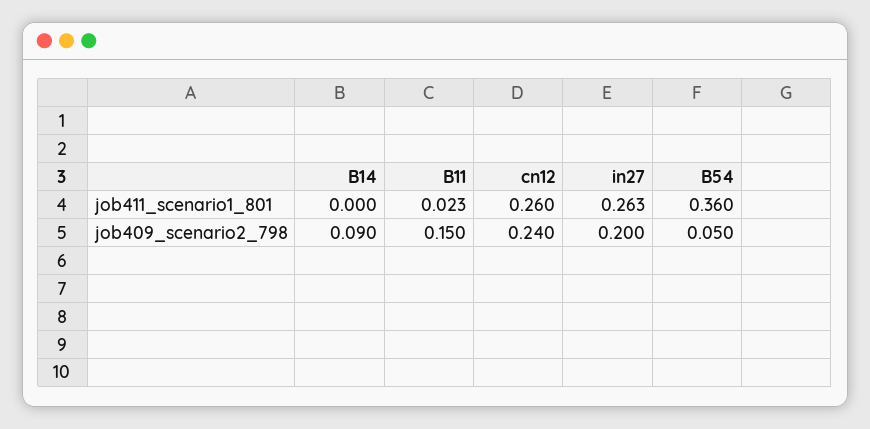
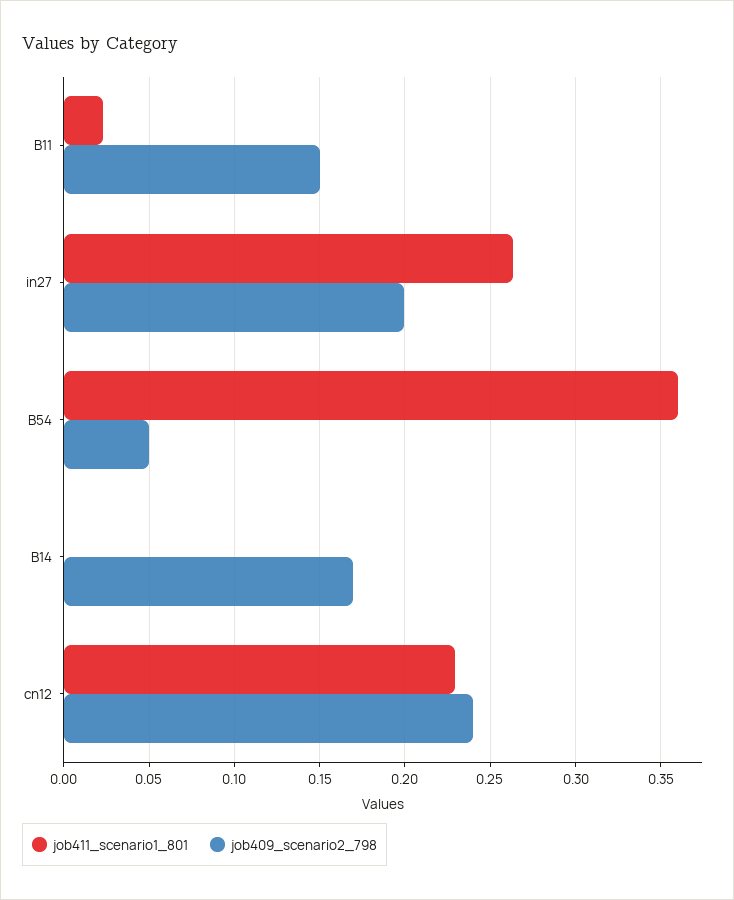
  {
    "job411_scenario1_801": {
      "B14": 0,
      "B11": 0.023,
-     "cn12": 0.26,
+     "cn12": 0.23,
      "in27": 0.263,
      "B54": 0.36
    },
    "job409_scenario2_798": {
-     "B14": 0.09,
+     "B14": 0.17,
      "B11": 0.15,
      "cn12": 0.24,
      "in27": 0.2,
      "B54": 0.05
    }
  }

